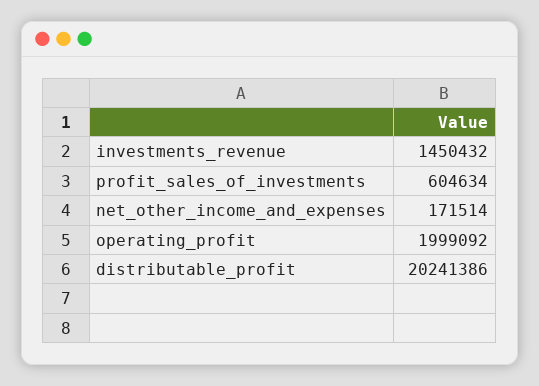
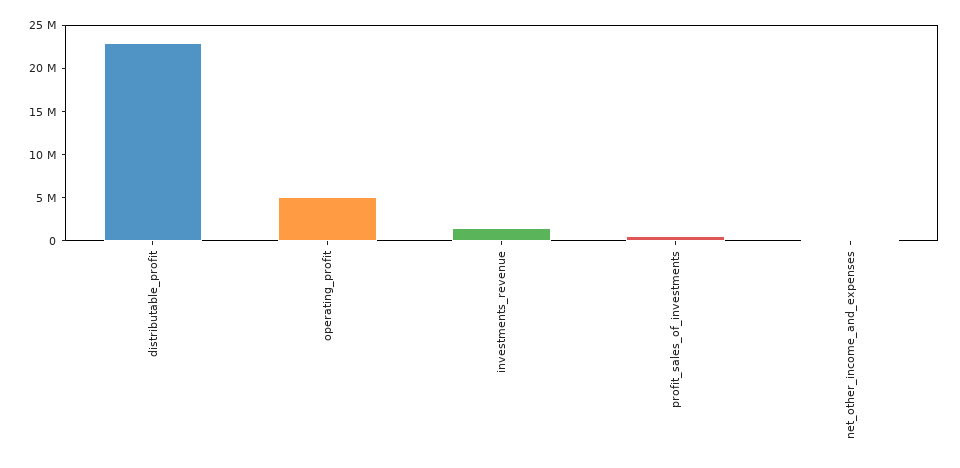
  {
    "investments_revenue": 1450432,
    "profit_sales_of_investments": 604634,
    "net_other_income_and_expenses": 171514,
-   "operating_profit": 1999092,
+   "operating_profit": 5000000,
-   "distributable_profit": 20241386
+   "distributable_profit": 23000000
  }

